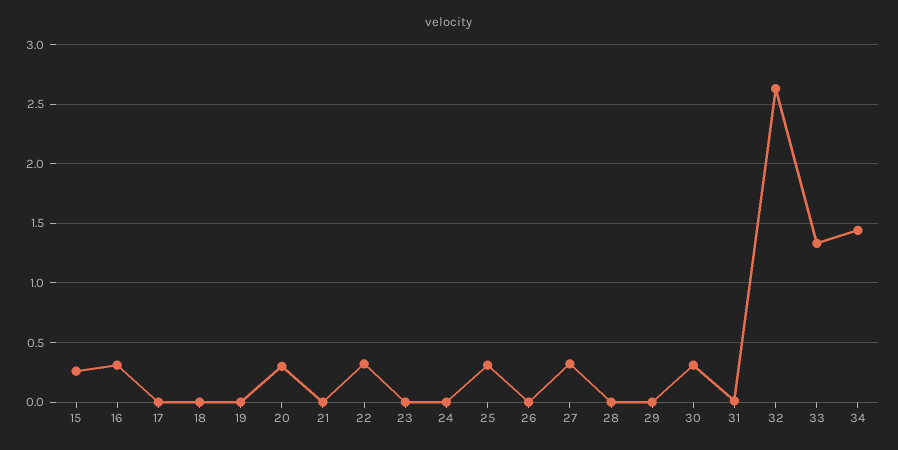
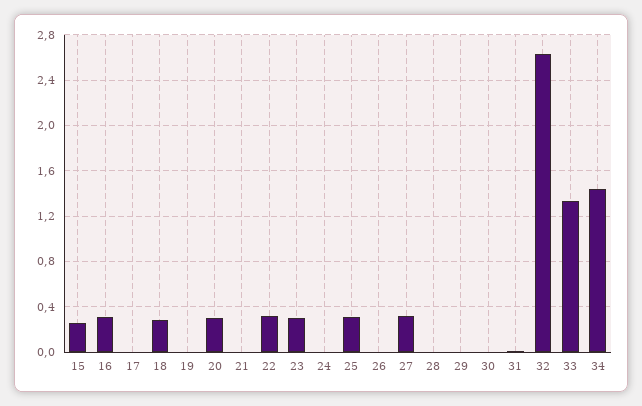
  {
    "15": 0.3,
    "16": 0.3,
    "17": 0,
-   "18": 0,
+   "18": 0.3,
    "19": 0,
    "20": 0.3,
    "21": 0,
    "22": 0.3,
-   "23": 0,
+   "23": 0.3,
    "24": 0,
    "25": 0.3,
    "26": 0,
    "27": 0.3,
    "28": 0,
    "29": 0,
-   "30": 0.3,
+   "30": 0,
    "31": 0,
    "32": 2.6,
    "33": 1.3,
    "34": 1.4
  }

